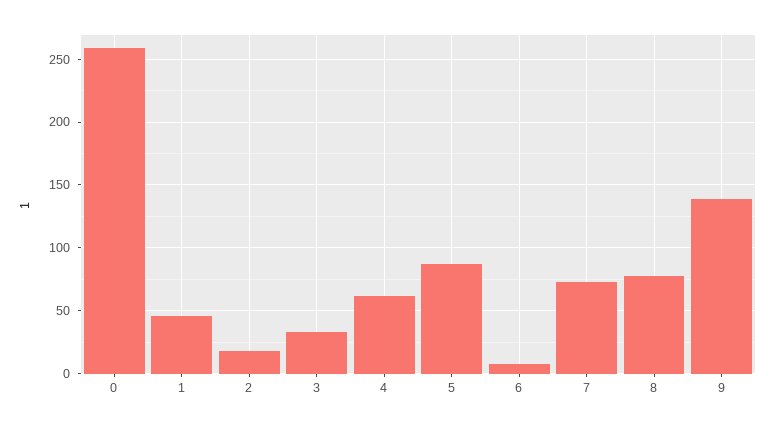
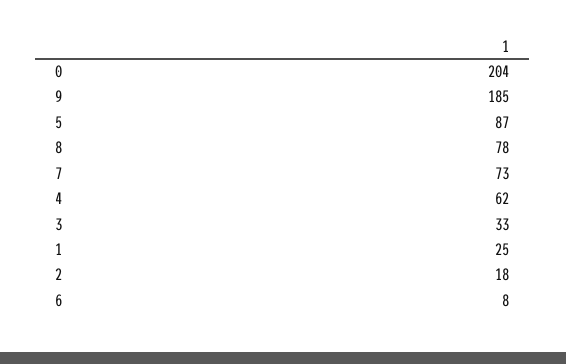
  {
-   "0": 260,
+   "0": 204,
-   "1": 45,
+   "1": 25,
    "2": 18,
    "3": 33,
    "4": 62,
    "5": 87,
    "6": 8,
    "7": 73,
    "8": 78,
-   "9": 140
+   "9": 185
  }

